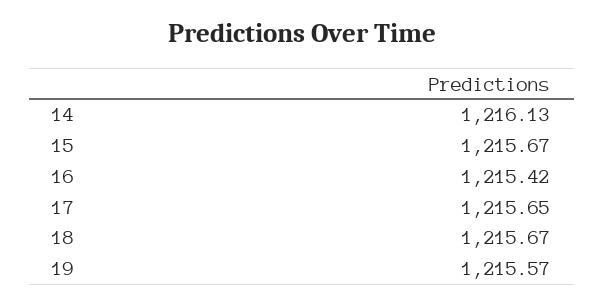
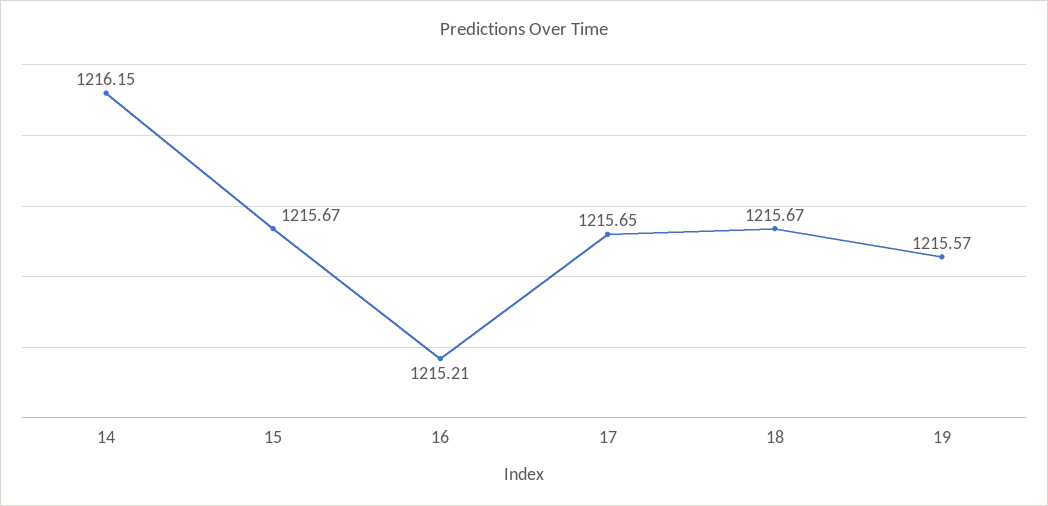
  {
-   "14": 1216.13,
+   "14": 1216.15,
    "15": 1215.67,
-   "16": 1215.42,
+   "16": 1215.21,
    "17": 1215.65,
    "18": 1215.67,
    "19": 1215.57
  }

